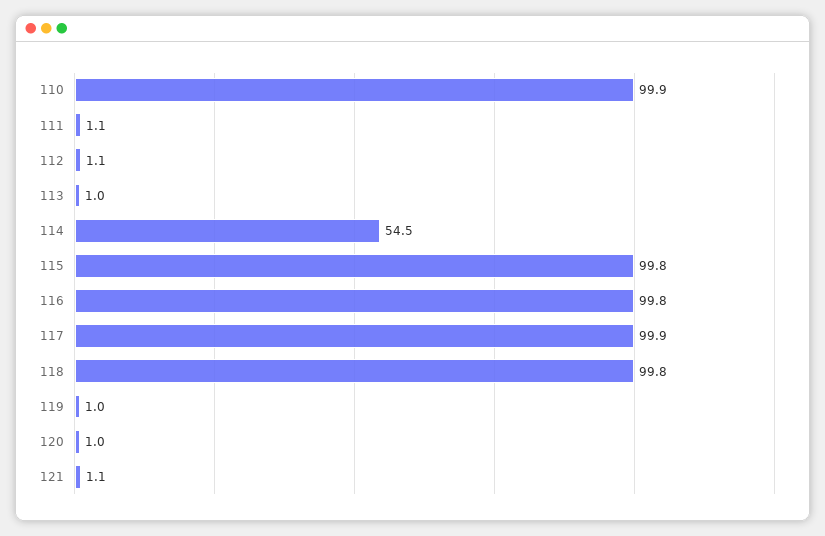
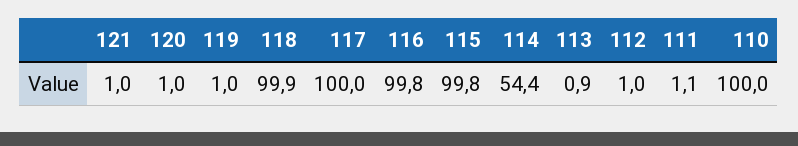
  {
-   "110": 99.9,
+   "110": 100,
    "111": 1.1,
-   "112": 1.1,
+   "112": 1,
-   "113": 1,
+   "113": 0.9,
-   "114": 54.5,
+   "114": 54.4,
    "115": 99.8,
    "116": 99.8,
-   "117": 99.9,
+   "117": 100,
-   "118": 99.8,
+   "118": 99.9,
    "119": 1,
    "120": 1,
-   "121": 1.1
+   "121": 1
  }

